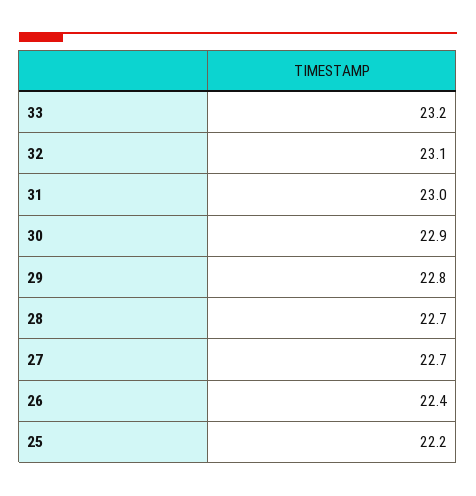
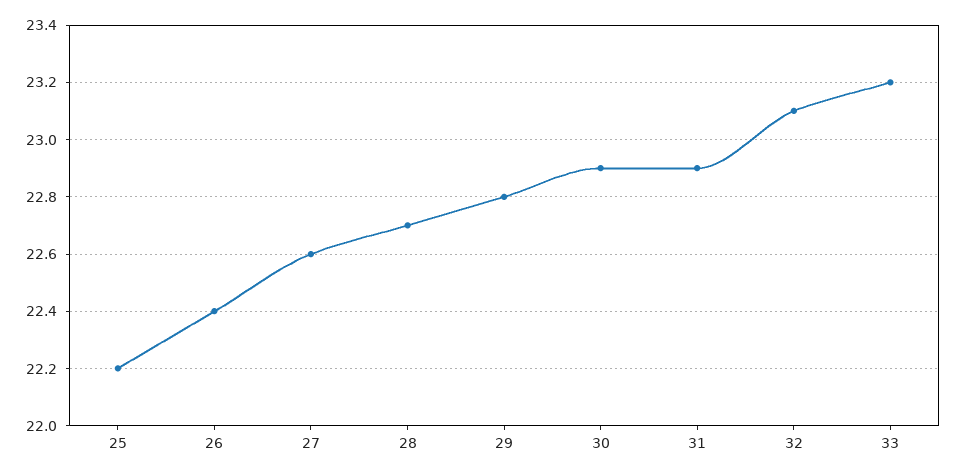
  {
    "33": 23.2,
    "32": 23.1,
-   "31": 23,
+   "31": 22.9,
    "30": 22.9,
    "29": 22.8,
    "28": 22.7,
-   "27": 22.7,
+   "27": 22.6,
    "26": 22.4,
    "25": 22.2
  }

